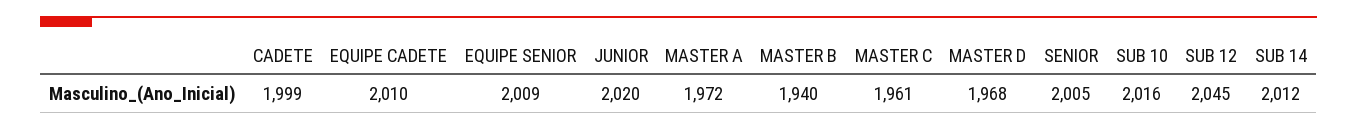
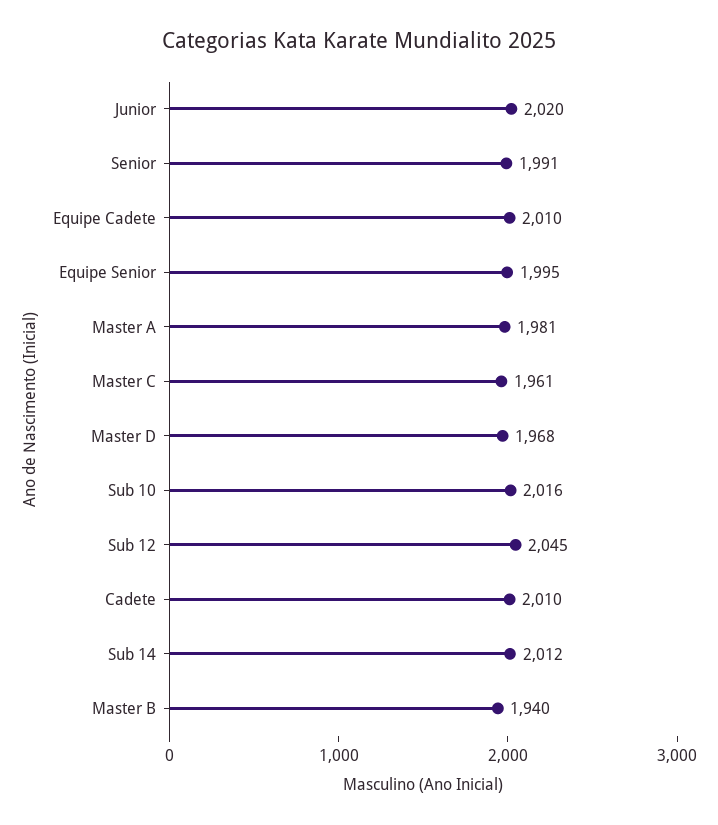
  {
-   "CADETE": 1999,
+   "CADETE": 2010,
    "EQUIPE CADETE": 2010,
-   "EQUIPE SENIOR": 2009,
+   "EQUIPE SENIOR": 1995,
    "JUNIOR": 2020,
-   "MASTER A": 1972,
+   "MASTER A": 1981,
    "MASTER B": 1940,
    "MASTER C": 1961,
    "MASTER D": 1968,
-   "SENIOR": 2005,
+   "SENIOR": 1991,
    "SUB 10": 2016,
    "SUB 12": 2045,
    "SUB 14": 2012
  }

